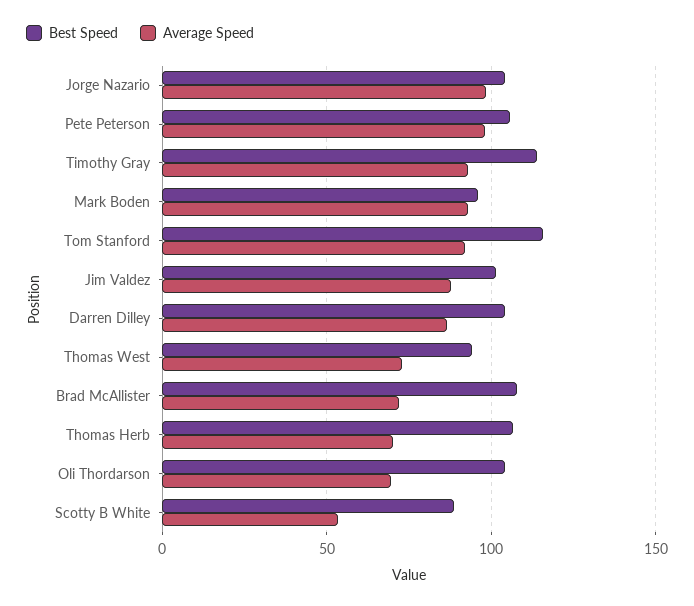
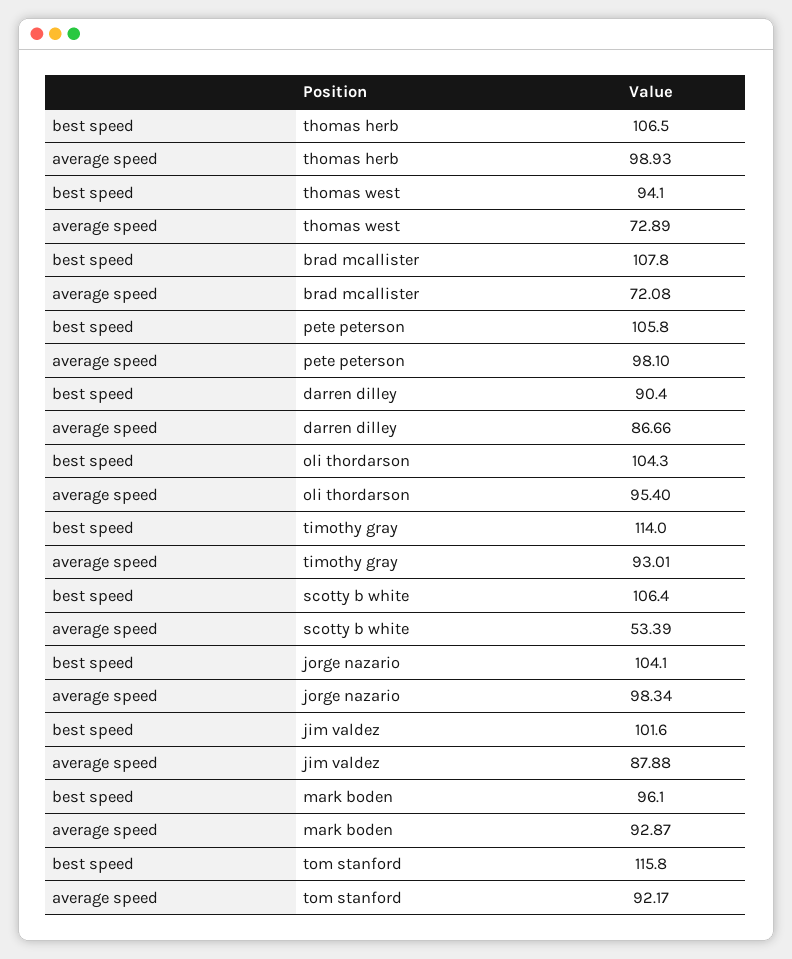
  {
    "Best Speed": {
      "Jorge Nazario": 104.1,
      "Pete Peterson": 105.8,
      "Timothy Gray": 114,
      "Mark Boden": 96.1,
      "Tom Stanford": 115.8,
      "Jim Valdez": 101.6,
-     "Darren Dilley": 105,
+     "Darren Dilley": 90.4,
      "Thomas West": 94.1,
      "Brad McAllister": 107.8,
      "Thomas Herb": 106.5,
      "Oli Thordarson": 104.3,
-     "Scotty B White": 90
+     "Scotty B White": 106.4
    },
    "Average Speed": {
      "Jorge Nazario": 98.34,
      "Pete Peterson": 98.1,
      "Timothy Gray": 93.01,
      "Mark Boden": 92.87,
      "Tom Stanford": 92.17,
      "Jim Valdez": 87.88,
      "Darren Dilley": 86.66,
      "Thomas West": 72.89,
      "Brad McAllister": 72.08,
-     "Thomas Herb": 70,
+     "Thomas Herb": 98.93,
-     "Oli Thordarson": 70,
+     "Oli Thordarson": 95.4,
      "Scotty B White": 53.39
    }
  }

